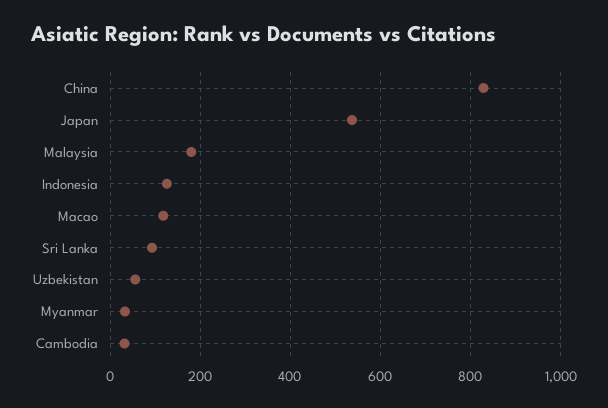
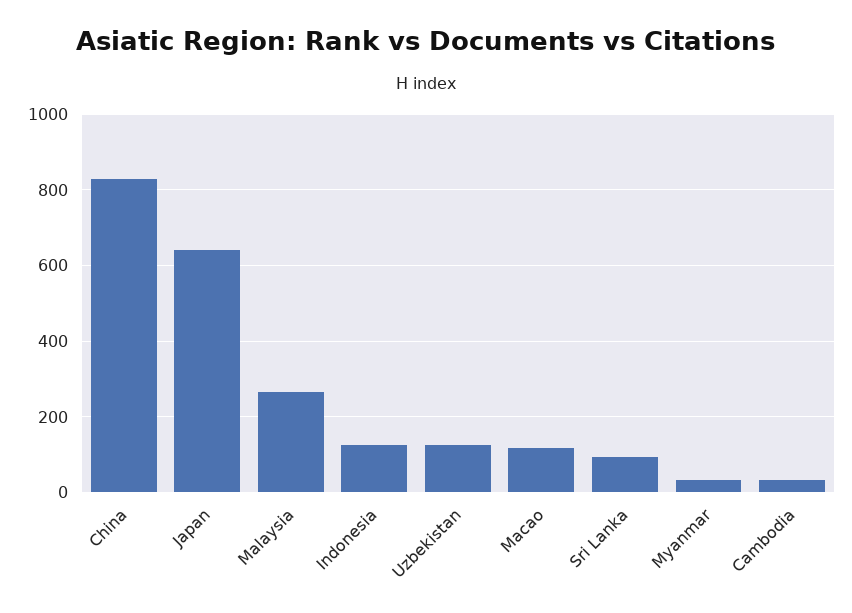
  {
    "China": 820,
-   "Japan": 540,
+   "Japan": 640,
-   "Malaysia": 180,
+   "Malaysia": 260,
    "Indonesia": 120,
    "Macao": 120,
    "Sri Lanka": 100,
-   "Uzbekistan": 60,
+   "Uzbekistan": 120,
    "Myanmar": 40,
    "Cambodia": 40
  }

